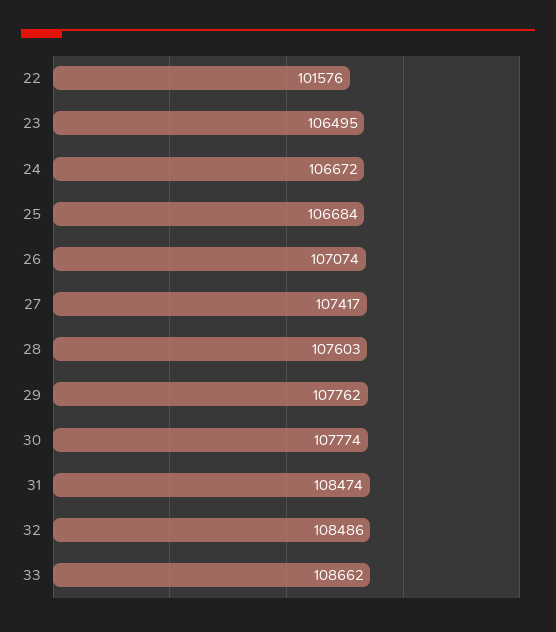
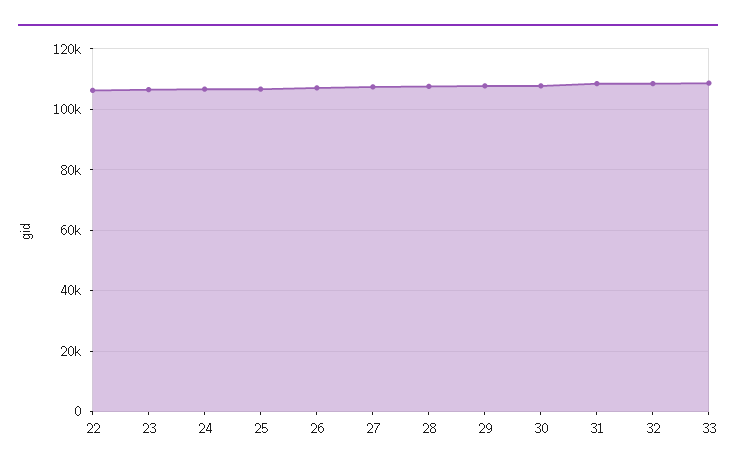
  {
-   "22": 101576,
+   "22": 106000,
    "23": 106495,
    "24": 106672,
    "25": 106684,
    "26": 107074,
    "27": 107417,
    "28": 107603,
    "29": 107762,
    "30": 107774,
    "31": 108474,
    "32": 108486,
    "33": 108662
  }

